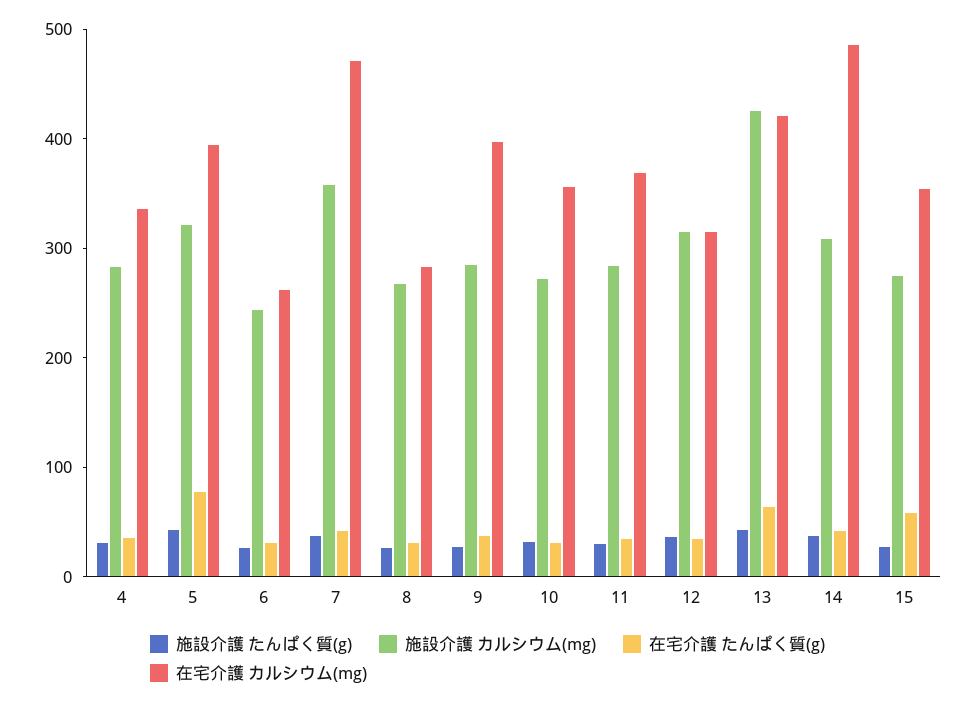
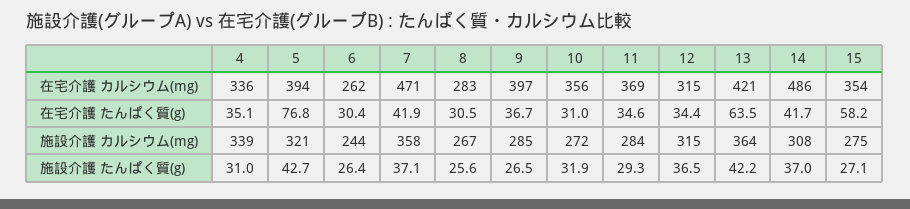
  {
    "施設介護 たんぱく質(g)": {
      "4": 31,
      "5": 42.7,
      "6": 26.4,
      "7": 37.1,
      "8": 25.6,
      "9": 26.5,
      "10": 31.9,
      "11": 29.3,
      "12": 36.5,
      "13": 42.2,
      "14": 37,
      "15": 27.1
    },
    "施設介護 カルシウム(mg)": {
-     "4": 280,
+     "4": 339,
      "5": 321,
      "6": 244,
      "7": 358,
      "8": 267,
      "9": 285,
      "10": 272,
      "11": 284,
      "12": 315,
-     "13": 420,
+     "13": 364,
      "14": 308,
      "15": 275
    },
    "在宅介護 たんぱく質(g)": {
      "4": 35.1,
      "5": 76.8,
      "6": 30.4,
      "7": 41.9,
      "8": 30.5,
      "9": 36.7,
      "10": 31,
      "11": 34.6,
      "12": 34.4,
      "13": 63.5,
      "14": 41.7,
      "15": 58.2
    },
    "在宅介護 カルシウム(mg)": {
      "4": 336,
      "5": 394,
      "6": 262,
      "7": 471,
      "8": 283,
      "9": 397,
      "10": 356,
      "11": 369,
      "12": 315,
      "13": 421,
      "14": 486,
      "15": 354
    }
  }

